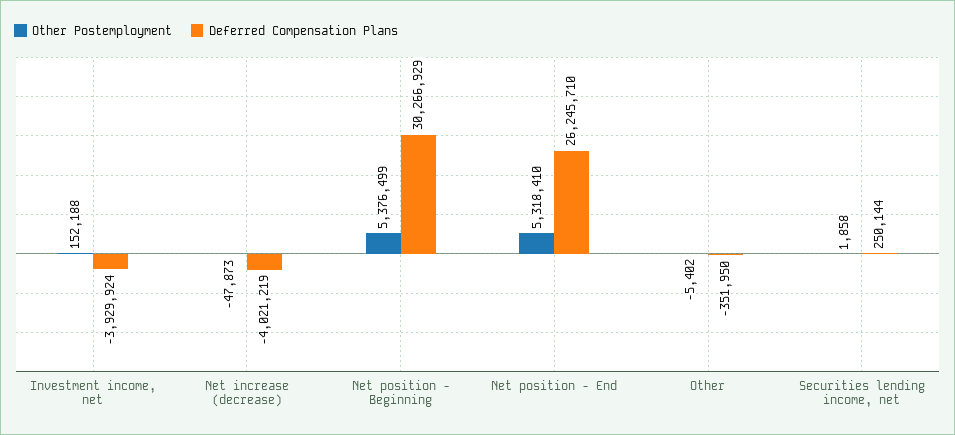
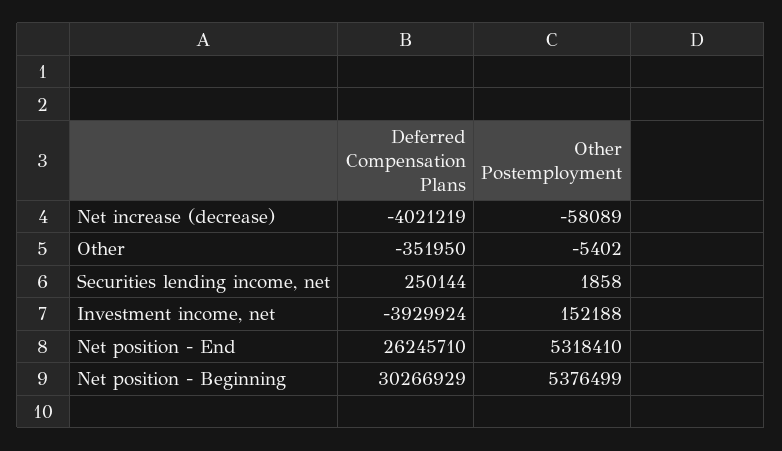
  {
    "Other Postemployment": {
      "Investment income, net": 152188,
-     "Net increase (decrease)": -47873,
+     "Net increase (decrease)": -58089,
      "Net position - Beginning": 5376499,
      "Net position - End": 5318410,
      "Other": -5402,
      "Securities lending income, net": 1858
    },
    "Deferred Compensation Plans": {
      "Investment income, net": -3929924,
      "Net increase (decrease)": -4021219,
      "Net position - Beginning": 30266929,
      "Net position - End": 26245710,
      "Other": -351950,
      "Securities lending income, net": 250144
    }
  }

